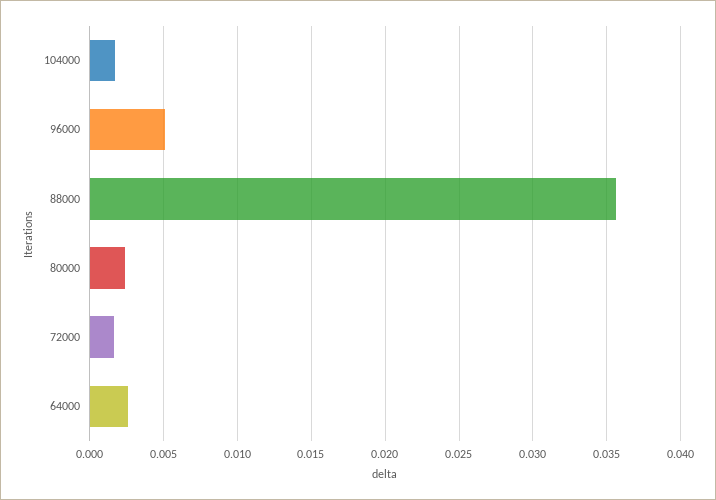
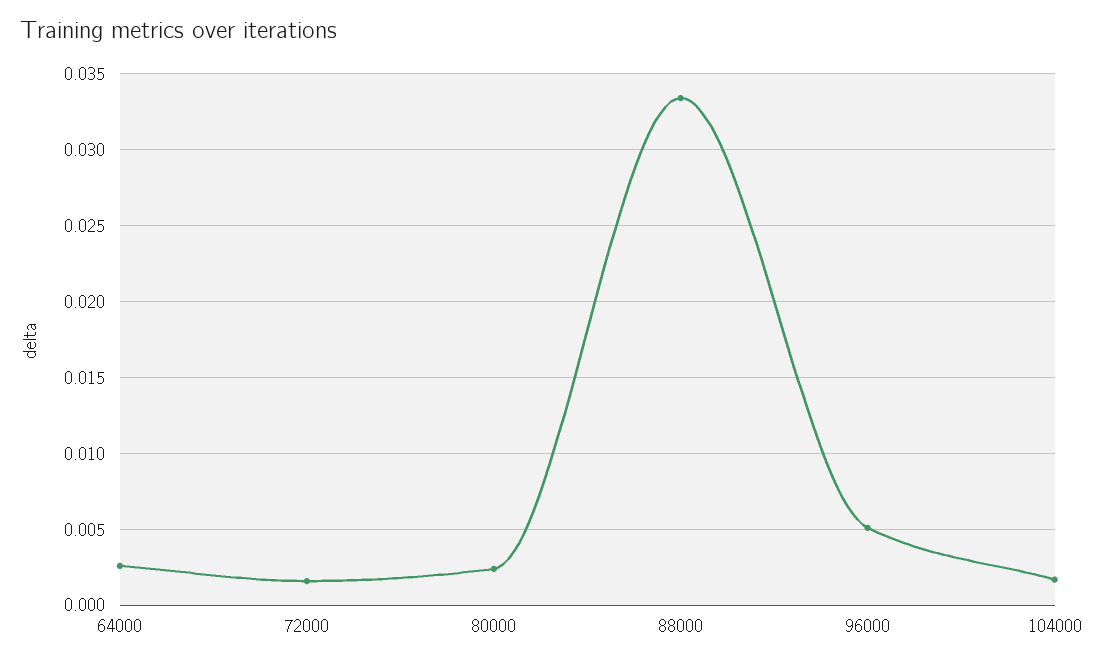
  {
    "104000": 0.0015,
    "96000": 0.005,
-   "88000": 0.0355,
+   "88000": 0.0335,
    "80000": 0.0025,
    "72000": 0.0015,
    "64000": 0.0025
  }

